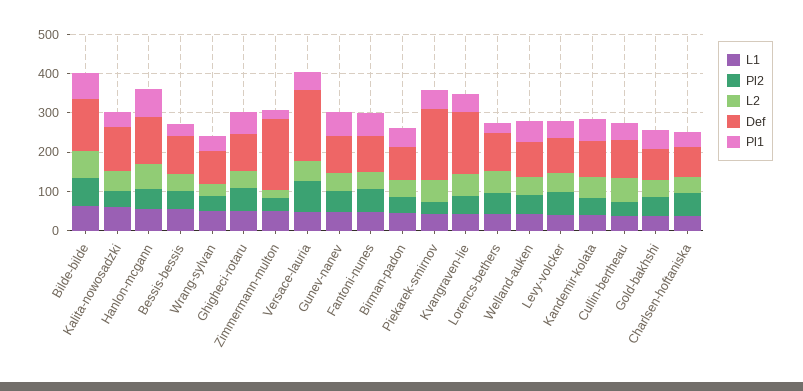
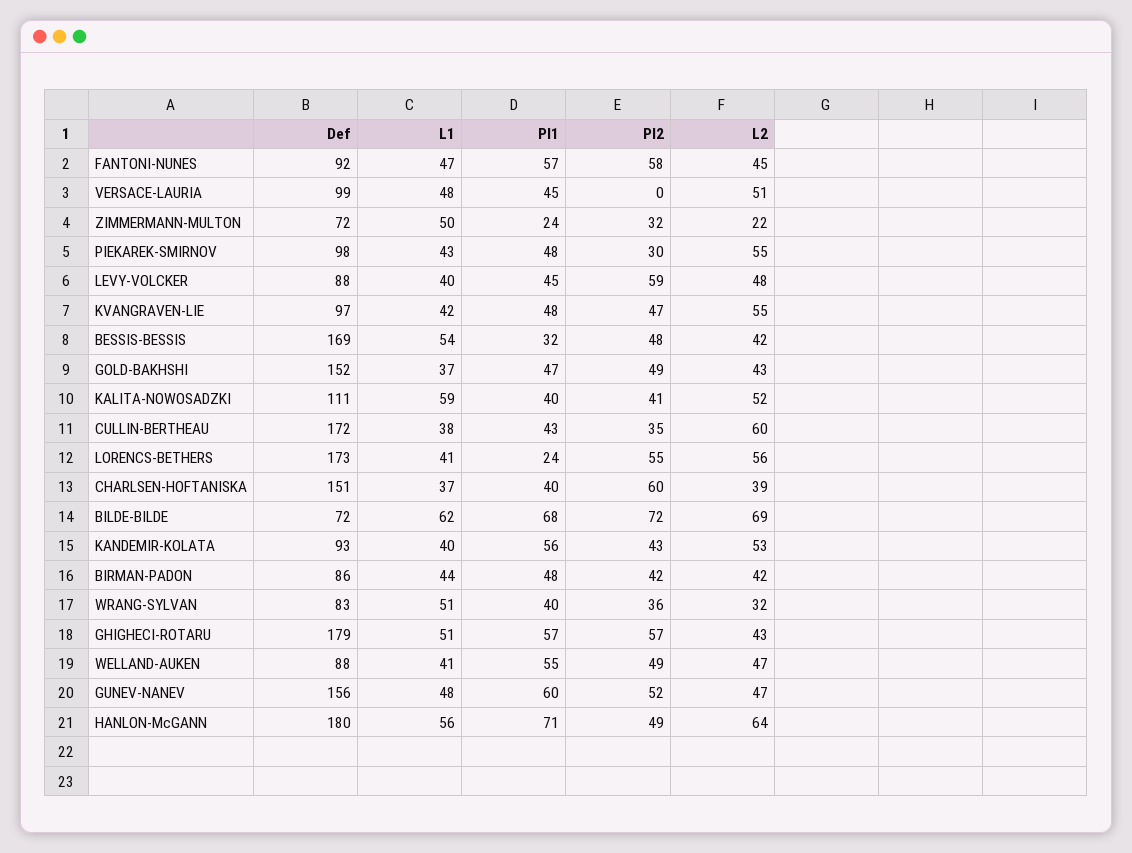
  {
    "L1": {
      "Bilde-bilde": 62,
      "Kalita-nowosadzki": 59,
      "Hanlon-mcgann": 56,
      "Bessis-bessis": 54,
      "Wrang-sylvan": 51,
      "Ghigheci-rotaru": 51,
      "Zimmermann-multon": 50,
      "Versace-lauria": 48,
      "Gunev-nanev": 48,
      "Fantoni-nunes": 47,
      "Birman-padon": 44,
      "Piekarek-smirnov": 43,
      "Kvangraven-lie": 42,
      "Lorencs-bethers": 41,
      "Welland-auken": 41,
      "Levy-volcker": 40,
      "Kandemir-kolata": 40,
      "Cullin-bertheau": 38,
      "Gold-bakhshi": 37,
      "Charlsen-hoftaniska": 37
    },
    "Pl2": {
      "Bilde-bilde": 72,
      "Kalita-nowosadzki": 41,
      "Hanlon-mcgann": 49,
      "Bessis-bessis": 48,
      "Wrang-sylvan": 36,
      "Ghigheci-rotaru": 57,
      "Zimmermann-multon": 32,
-     "Versace-lauria": 75,
+     "Versace-lauria": 0,
      "Gunev-nanev": 52,
      "Fantoni-nunes": 58,
      "Birman-padon": 42,
      "Piekarek-smirnov": 30,
      "Kvangraven-lie": 47,
      "Lorencs-bethers": 55,
      "Welland-auken": 49,
      "Levy-volcker": 59,
      "Kandemir-kolata": 43,
      "Cullin-bertheau": 35,
      "Gold-bakhshi": 49,
      "Charlsen-hoftaniska": 60
    },
    "L2": {
      "Bilde-bilde": 69,
      "Kalita-nowosadzki": 52,
      "Hanlon-mcgann": 64,
      "Bessis-bessis": 42,
      "Wrang-sylvan": 32,
      "Ghigheci-rotaru": 43,
      "Zimmermann-multon": 22,
      "Versace-lauria": 51,
      "Gunev-nanev": 47,
      "Fantoni-nunes": 45,
      "Birman-padon": 42,
      "Piekarek-smirnov": 55,
      "Kvangraven-lie": 55,
      "Lorencs-bethers": 56,
      "Welland-auken": 47,
      "Levy-volcker": 48,
      "Kandemir-kolata": 53,
      "Cullin-bertheau": 60,
      "Gold-bakhshi": 43,
      "Charlsen-hoftaniska": 39
    },
    "Def": {
-     "Bilde-bilde": 125,
+     "Bilde-bilde": 72,
      "Kalita-nowosadzki": 111,
-     "Hanlon-mcgann": 125,
+     "Hanlon-mcgann": 180,
-     "Bessis-bessis": 100,
+     "Bessis-bessis": 169,
      "Wrang-sylvan": 83,
-     "Ghigheci-rotaru": 100,
+     "Ghigheci-rotaru": 179,
-     "Zimmermann-multon": 175,
+     "Zimmermann-multon": 72,
-     "Versace-lauria": 175,
+     "Versace-lauria": 99,
-     "Gunev-nanev": 100,
+     "Gunev-nanev": 156,
      "Fantoni-nunes": 92,
      "Birman-padon": 86,
-     "Piekarek-smirnov": 175,
+     "Piekarek-smirnov": 98,
-     "Kvangraven-lie": 150,
+     "Kvangraven-lie": 97,
-     "Lorencs-bethers": 100,
+     "Lorencs-bethers": 173,
      "Welland-auken": 88,
      "Levy-volcker": 88,
      "Kandemir-kolata": 93,
-     "Cullin-bertheau": 100,
+     "Cullin-bertheau": 172,
-     "Gold-bakhshi": 75,
+     "Gold-bakhshi": 152,
-     "Charlsen-hoftaniska": 75
+     "Charlsen-hoftaniska": 151
    },
    "Pl1": {
      "Bilde-bilde": 68,
      "Kalita-nowosadzki": 40,
      "Hanlon-mcgann": 71,
      "Bessis-bessis": 32,
      "Wrang-sylvan": 40,
      "Ghigheci-rotaru": 57,
      "Zimmermann-multon": 24,
      "Versace-lauria": 45,
      "Gunev-nanev": 60,
      "Fantoni-nunes": 57,
      "Birman-padon": 48,
      "Piekarek-smirnov": 48,
      "Kvangraven-lie": 48,
      "Lorencs-bethers": 24,
      "Welland-auken": 55,
      "Levy-volcker": 45,
      "Kandemir-kolata": 56,
      "Cullin-bertheau": 43,
      "Gold-bakhshi": 47,
      "Charlsen-hoftaniska": 40
    }
  }

